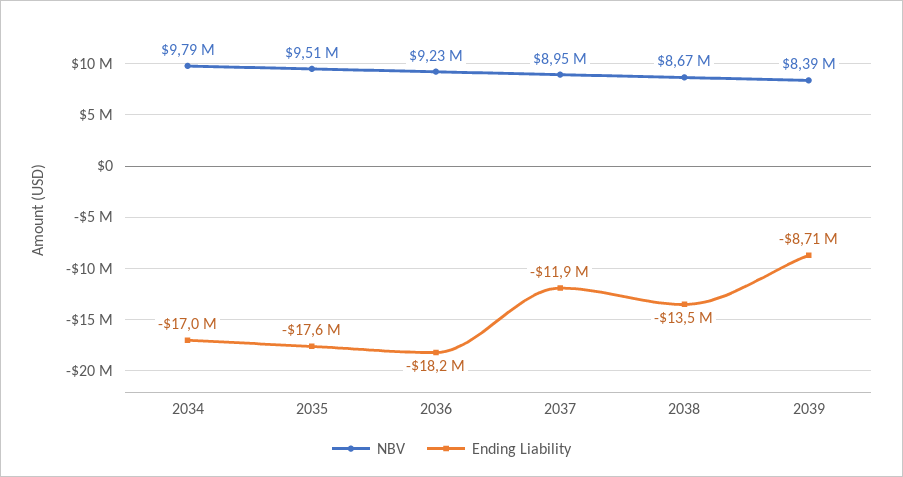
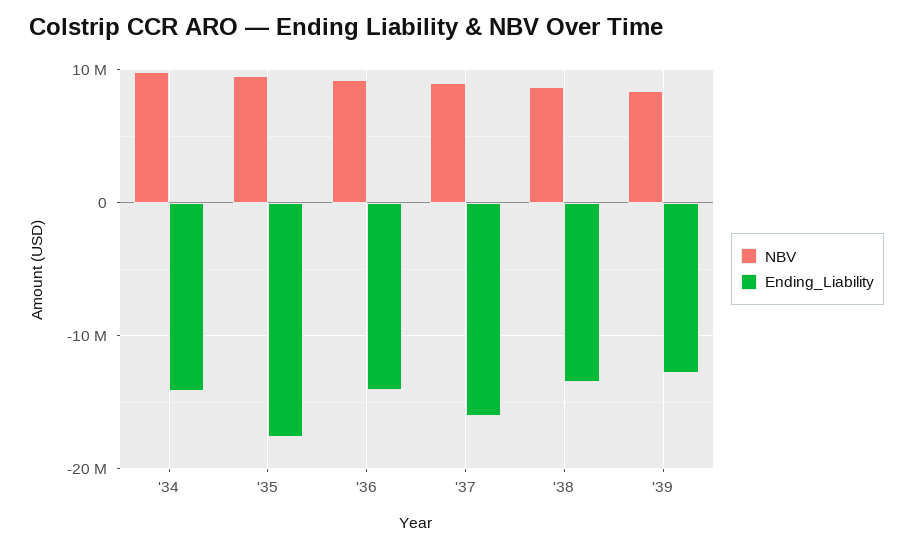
  {
    "NBV": {
      "2034": 9790000,
      "2035": 9510000,
      "2036": 9230000,
      "2037": 8950000,
      "2038": 8670000,
      "2039": 8390000
    },
    "Ending Liability": {
-     "2034": -17000000,
+     "2034": -14000000,
      "2035": -17600000,
-     "2036": -18200000,
+     "2036": -14000000,
-     "2037": -11900000,
+     "2037": -16000000,
      "2038": -13500000,
-     "2039": -8710000
+     "2039": -13000000
    }
  }

